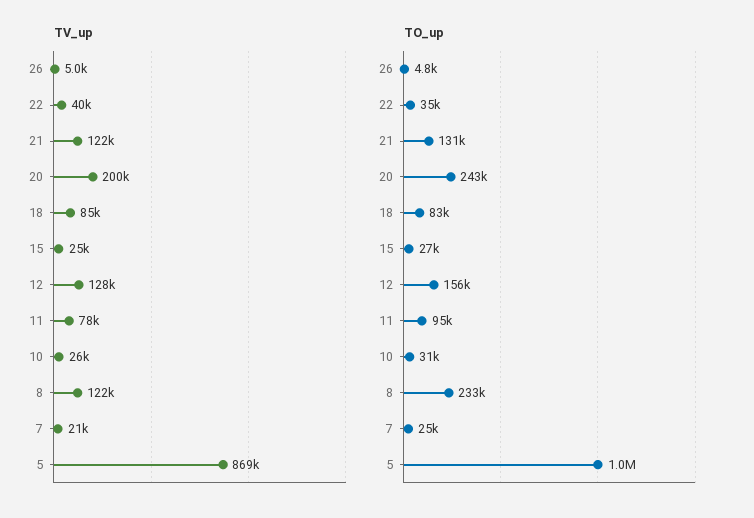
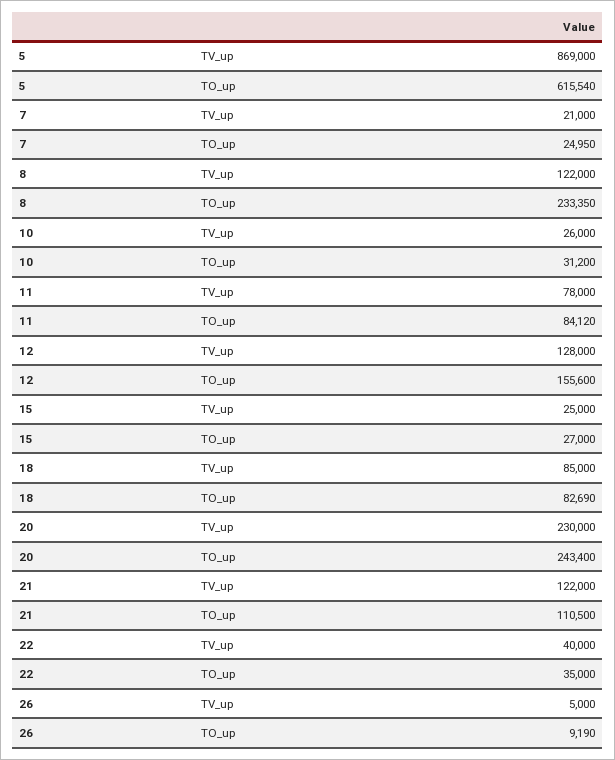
  {
    "TV_up": {
      "26": 5000,
      "22": 40000,
      "21": 122000,
-     "20": 200000,
+     "20": 230000,
      "18": 85000,
      "15": 25000,
      "12": 128000,
      "11": 78000,
      "10": 26000,
      "8": 122000,
      "7": 21000,
      "5": 869000
    },
    "TO_up": {
-     "26": 4800,
+     "26": 9190,
      "22": 35000,
-     "21": 131000,
+     "21": 110500,
      "20": 243400,
      "18": 82690,
      "15": 27000,
      "12": 155600,
-     "11": 95000,
+     "11": 84120,
      "10": 31200,
      "8": 233350,
      "7": 24950,
-     "5": 1000000
+     "5": 615540
    }
  }

